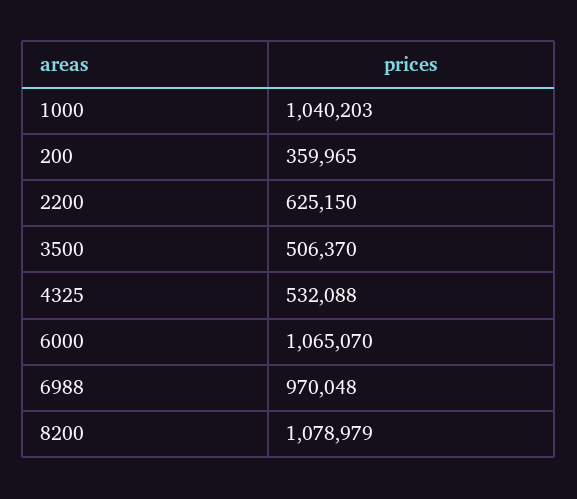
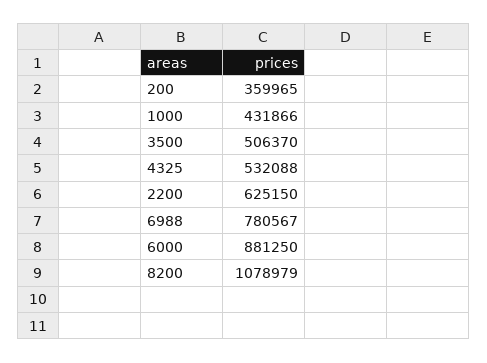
  {
-   "1000": 1040203,
+   "1000": 431866,
    "200": 359965,
    "2200": 625150,
    "3500": 506370,
    "4325": 532088,
-   "6000": 1065070,
+   "6000": 881250,
-   "6988": 970048,
+   "6988": 780567,
    "8200": 1078979
  }

